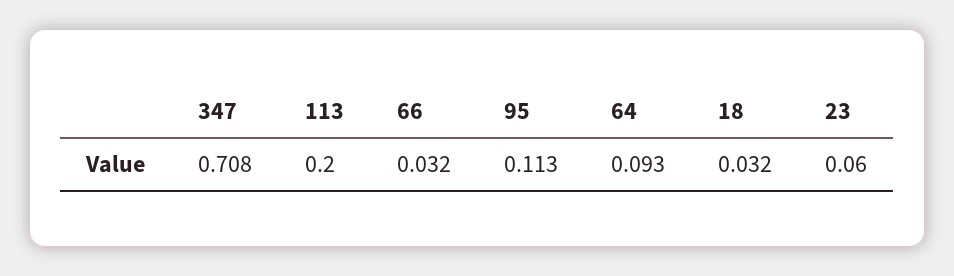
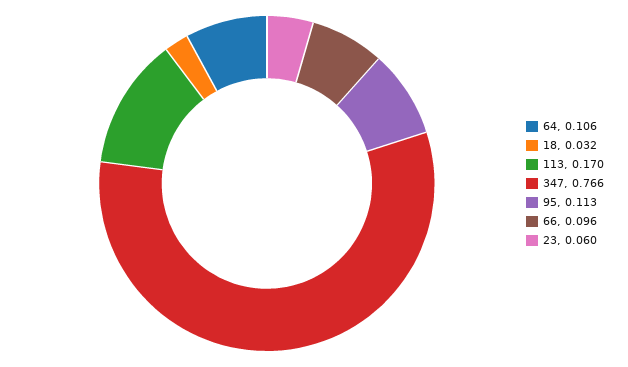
  {
-   "347": 0.708,
+   "347": 0.766,
-   "113": 0.2,
+   "113": 0.17,
-   "66": 0.032,
+   "66": 0.096,
    "95": 0.113,
-   "64": 0.093,
+   "64": 0.106,
    "18": 0.032,
    "23": 0.06
  }

